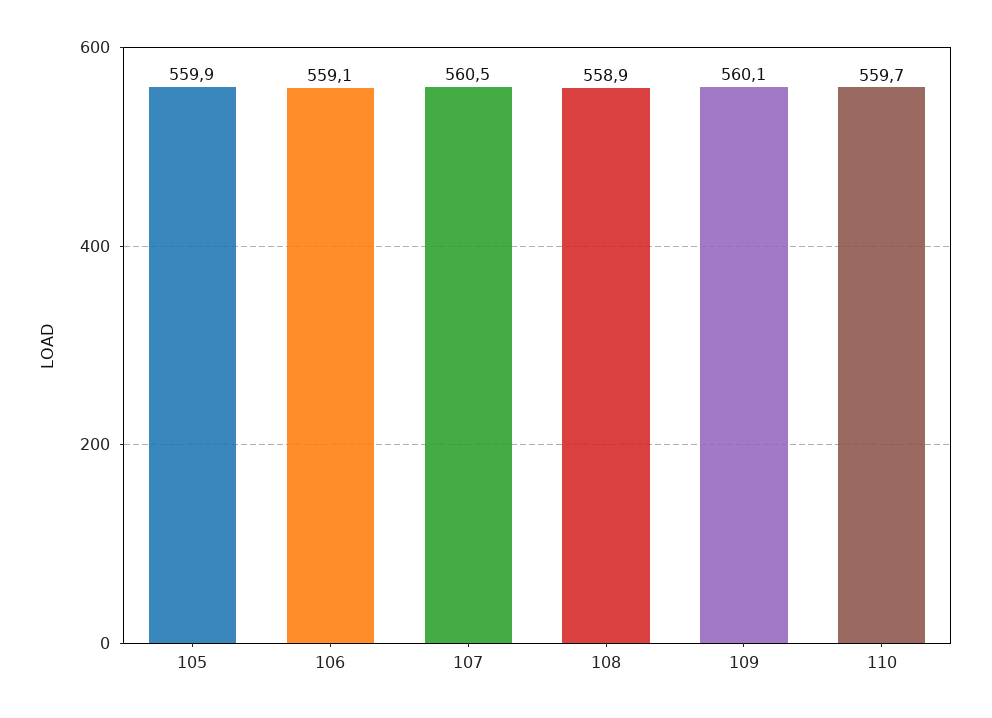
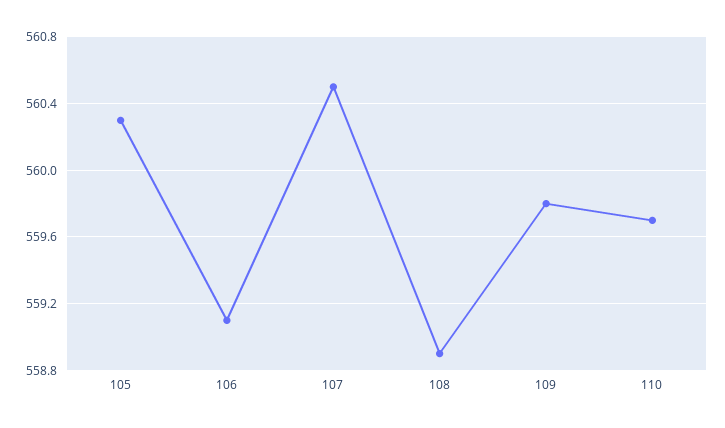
  {
-   "105": 559.9,
+   "105": 560.3,
    "106": 559.1,
    "107": 560.5,
    "108": 558.9,
-   "109": 560.1,
+   "109": 559.8,
    "110": 559.7
  }

